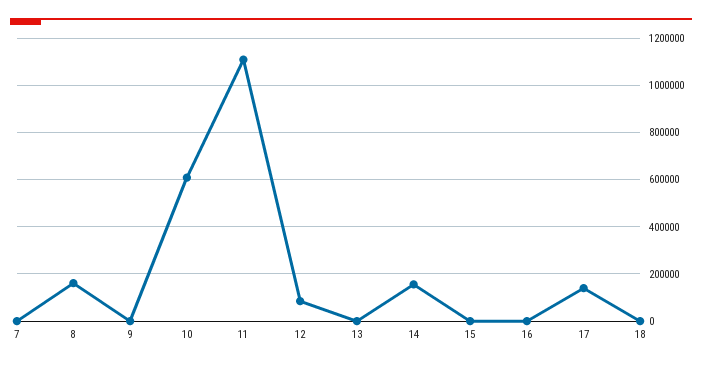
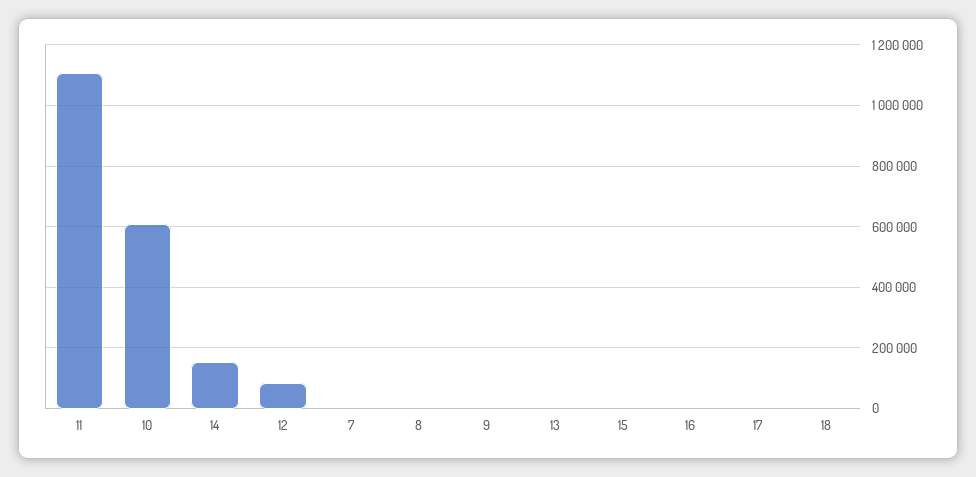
  {
    "7": 0,
-   "8": 150000,
+   "8": 0,
    "9": 0,
    "10": 600000,
    "11": 1100000,
    "12": 80000,
    "13": 0,
    "14": 160000,
    "15": 0,
    "16": 0,
-   "17": 150000,
+   "17": 0,
    "18": 0
  }

